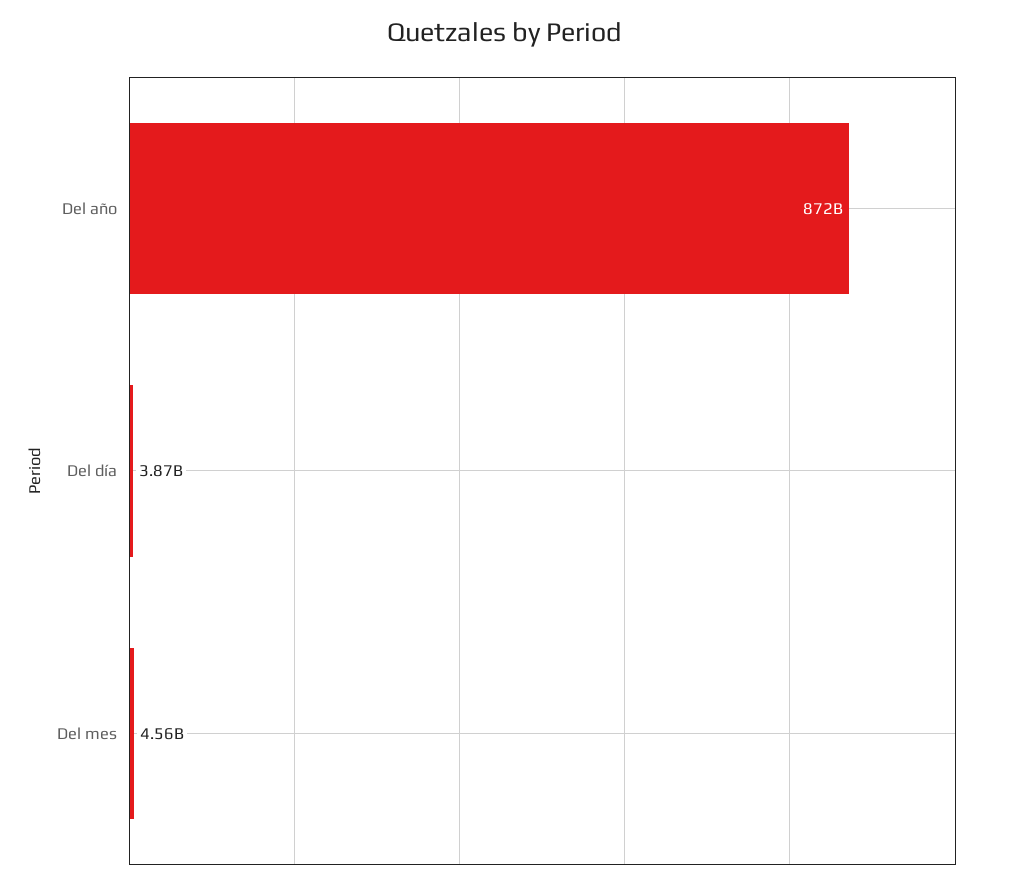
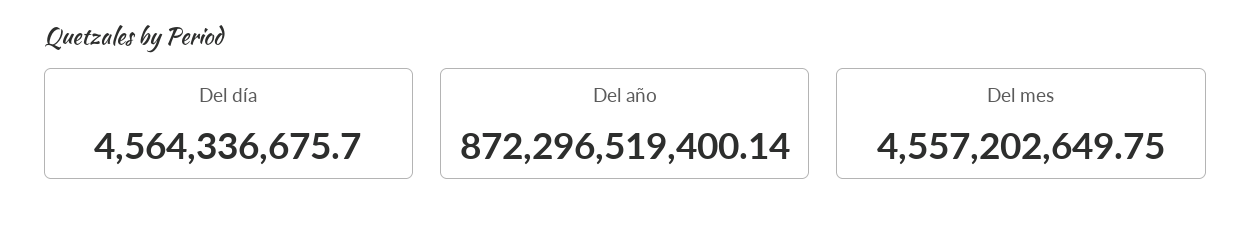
  {
    "Del año": 872296519400.14,
-   "Del día": 3870000000,
+   "Del día": 4564336675.7,
    "Del mes": 4557202649.75
  }

